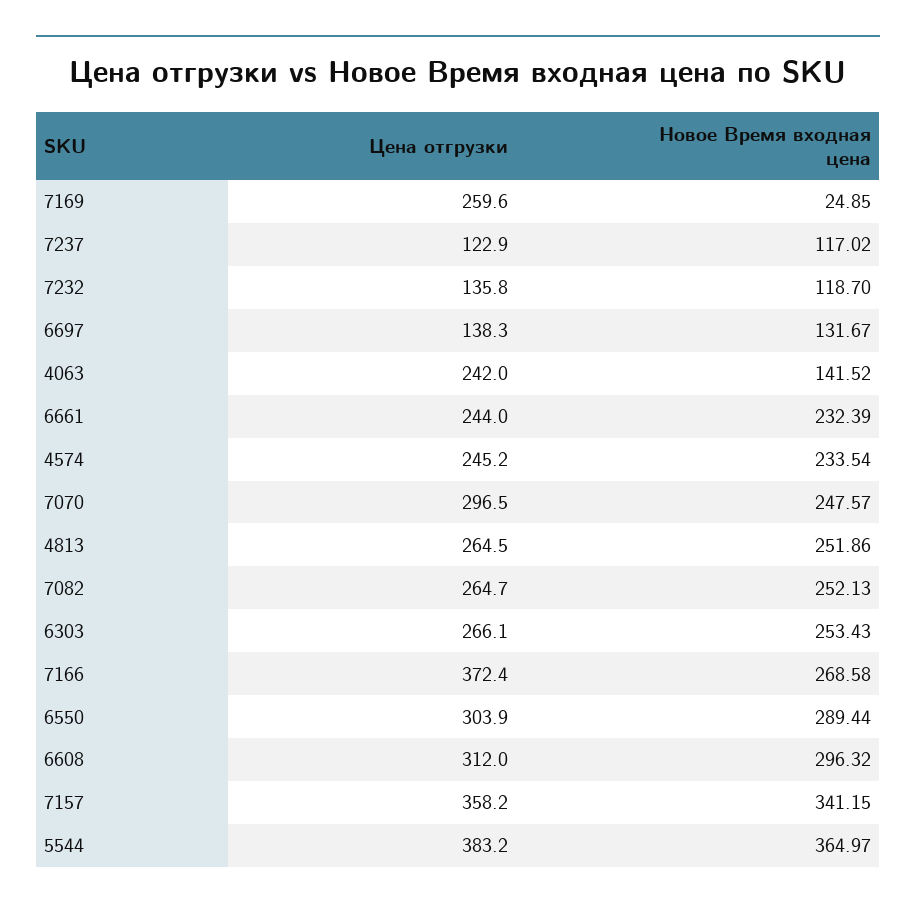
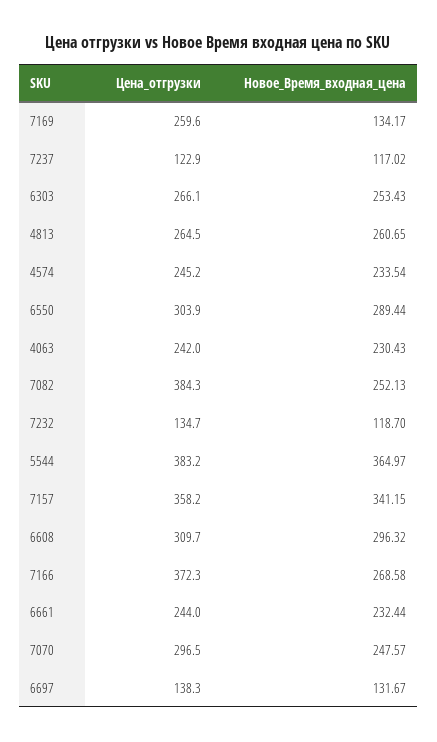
  {
    "Цена отгрузки": {
      "7169": 259.6,
      "7237": 122.9,
-     "7232": 135.8,
+     "7232": 134.7,
      "6697": 138.3,
      "4063": 242,
      "6661": 244,
      "4574": 245.2,
      "7070": 296.5,
      "4813": 264.5,
-     "7082": 264.7,
+     "7082": 384.3,
      "6303": 266.1,
-     "7166": 372.4,
+     "7166": 372.3,
      "6550": 303.9,
-     "6608": 312,
+     "6608": 309.7,
      "7157": 358.2,
      "5544": 383.2
    },
    "Новое Время входная цена": {
-     "7169": 24.85,
+     "7169": 134.17,
      "7237": 117.02,
      "7232": 118.7,
      "6697": 131.67,
-     "4063": 141.52,
+     "4063": 230.43,
-     "6661": 232.39,
+     "6661": 232.44,
      "4574": 233.54,
      "7070": 247.57,
-     "4813": 251.86,
+     "4813": 260.65,
      "7082": 252.13,
      "6303": 253.43,
      "7166": 268.58,
      "6550": 289.44,
      "6608": 296.32,
      "7157": 341.15,
      "5544": 364.97
    }
  }

